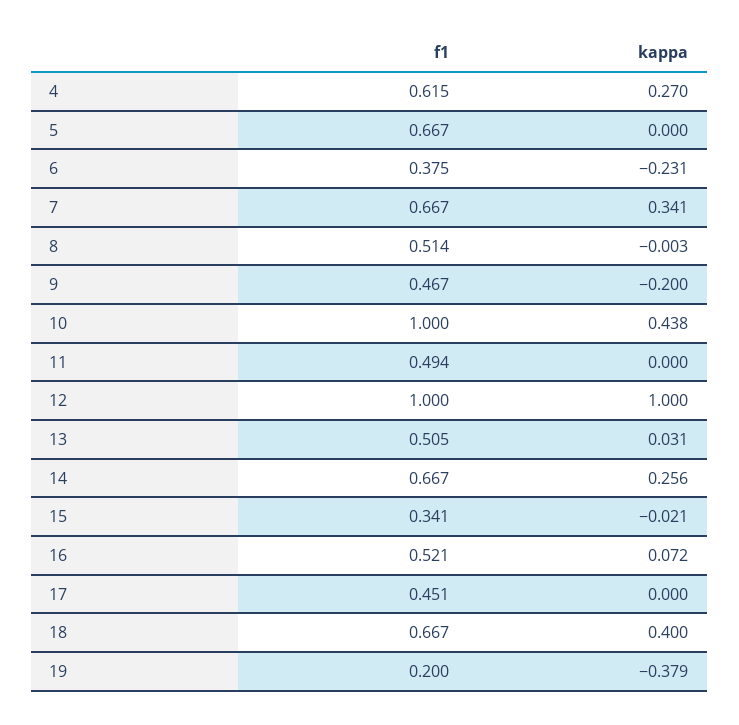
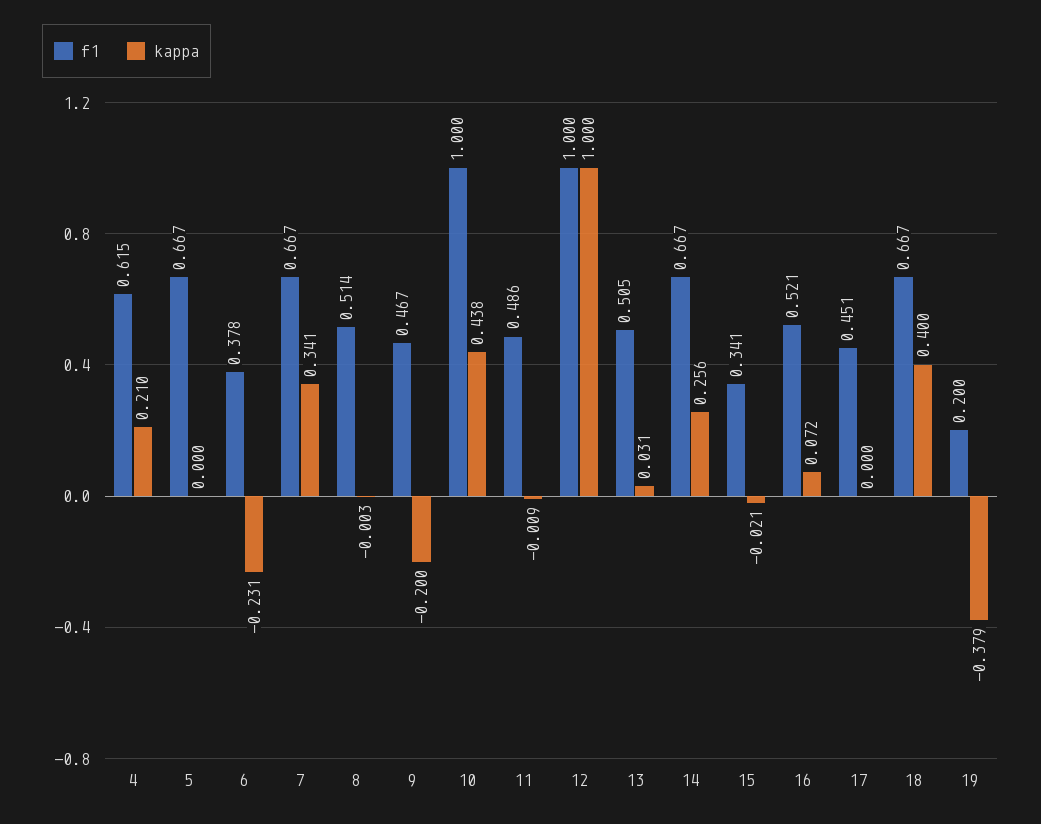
  {
    "f1": {
      "4": 0.615,
      "5": 0.667,
-     "6": 0.375,
+     "6": 0.378,
      "7": 0.667,
      "8": 0.514,
      "9": 0.467,
      "10": 1,
-     "11": 0.494,
+     "11": 0.486,
      "12": 1,
      "13": 0.505,
      "14": 0.667,
      "15": 0.341,
      "16": 0.521,
      "17": 0.451,
      "18": 0.667,
      "19": 0.2
    },
    "kappa": {
-     "4": 0.27,
+     "4": 0.21,
      "5": 0,
      "6": -0.231,
      "7": 0.341,
      "8": -0.003,
      "9": -0.2,
      "10": 0.438,
-     "11": 0,
+     "11": -0.009,
      "12": 1,
      "13": 0.031,
      "14": 0.256,
      "15": -0.021,
      "16": 0.072,
      "17": 0,
      "18": 0.4,
      "19": -0.379
    }
  }

